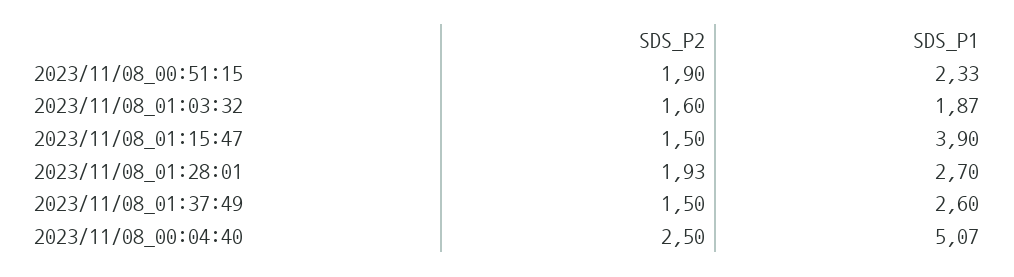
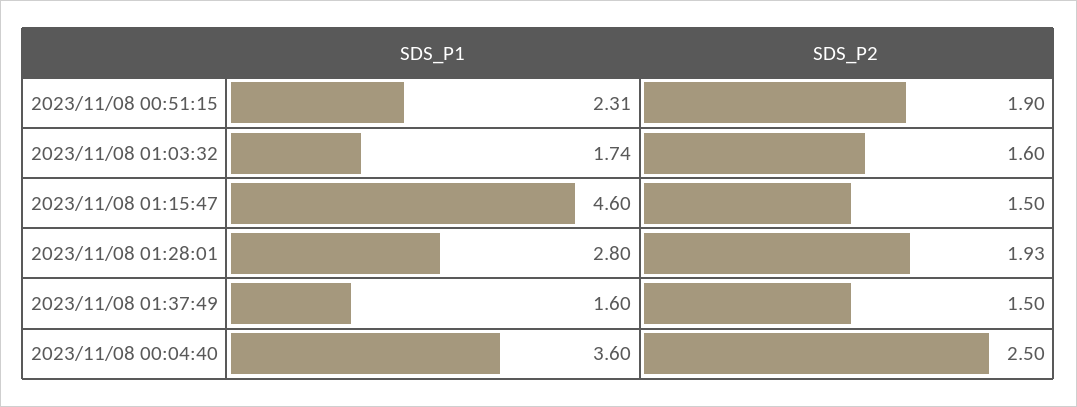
  {
    "SDS_P2": {
      "2023/11/08_00:51:15": 1.9,
      "2023/11/08_01:03:32": 1.6,
      "2023/11/08_01:15:47": 1.5,
      "2023/11/08_01:28:01": 1.93,
      "2023/11/08_01:37:49": 1.5,
      "2023/11/08_00:04:40": 2.5
    },
    "SDS_P1": {
-     "2023/11/08_00:51:15": 2.33,
+     "2023/11/08_00:51:15": 2.31,
-     "2023/11/08_01:03:32": 1.87,
+     "2023/11/08_01:03:32": 1.74,
-     "2023/11/08_01:15:47": 3.9,
+     "2023/11/08_01:15:47": 4.6,
-     "2023/11/08_01:28:01": 2.7,
+     "2023/11/08_01:28:01": 2.8,
-     "2023/11/08_01:37:49": 2.6,
+     "2023/11/08_01:37:49": 1.6,
-     "2023/11/08_00:04:40": 5.07
+     "2023/11/08_00:04:40": 3.6
    }
  }

